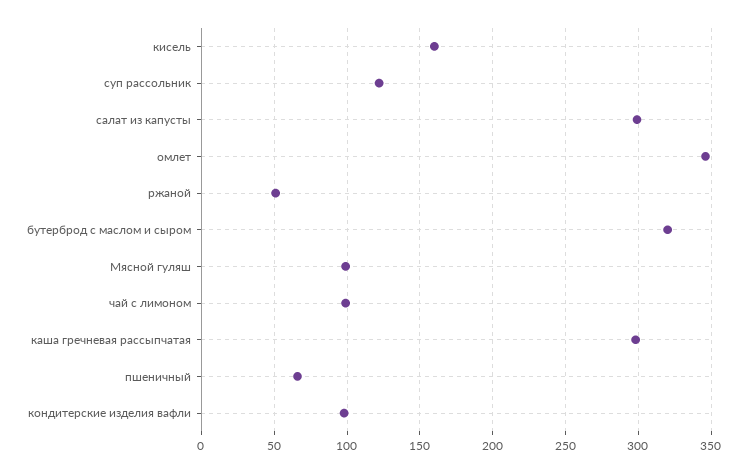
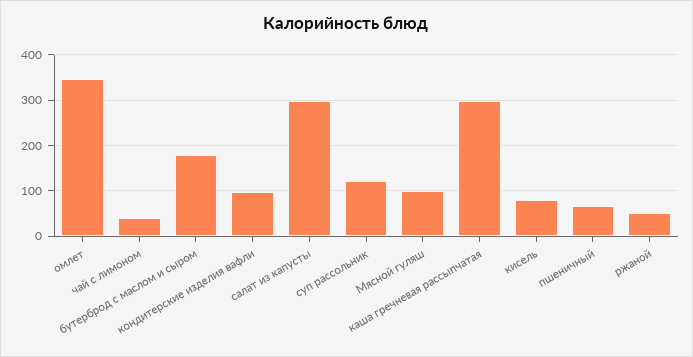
  {
-   "кисель": 160,
+   "кисель": 80,
    "суп рассольник": 120,
    "салат из капусты": 300,
    "омлет": 345,
    "ржаной": 50,
-   "бутерброд с маслом и сыром": 320,
+   "бутерброд с маслом и сыром": 180,
    "Мясной гуляш": 100,
-   "чай с лимоном": 100,
+   "чай с лимоном": 40,
    "каша гречневая рассыпчатая": 300,
    "пшеничный": 65,
    "кондитерские изделия вафли": 100
  }

